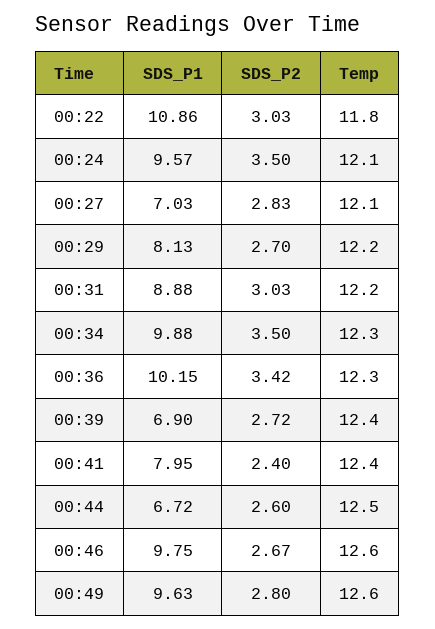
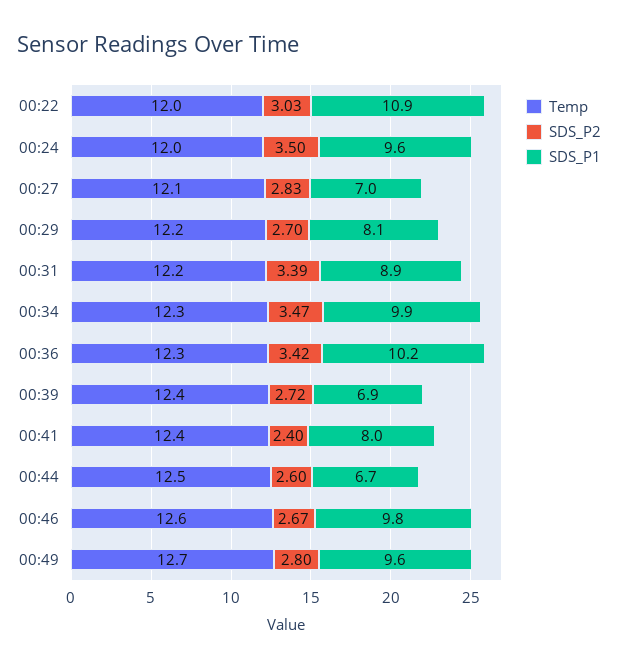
  {
    "SDS_P1": {
      "00:22": 10.86,
      "00:24": 9.57,
      "00:27": 7.03,
      "00:29": 8.13,
      "00:31": 8.88,
      "00:34": 9.88,
      "00:36": 10.15,
      "00:39": 6.9,
      "00:41": 7.95,
      "00:44": 6.72,
      "00:46": 9.75,
      "00:49": 9.63
    },
    "SDS_P2": {
      "00:22": 3.03,
      "00:24": 3.5,
      "00:27": 2.83,
      "00:29": 2.7,
-     "00:31": 3.03,
+     "00:31": 3.39,
-     "00:34": 3.5,
+     "00:34": 3.47,
      "00:36": 3.42,
      "00:39": 2.72,
      "00:41": 2.4,
      "00:44": 2.6,
      "00:46": 2.67,
      "00:49": 2.8
    },
    "Temp": {
-     "00:22": 11.8,
+     "00:22": 12,
-     "00:24": 12.1,
+     "00:24": 12,
      "00:27": 12.1,
      "00:29": 12.2,
      "00:31": 12.2,
      "00:34": 12.3,
      "00:36": 12.3,
      "00:39": 12.4,
      "00:41": 12.4,
      "00:44": 12.5,
      "00:46": 12.6,
-     "00:49": 12.6
+     "00:49": 12.7
    }
  }

